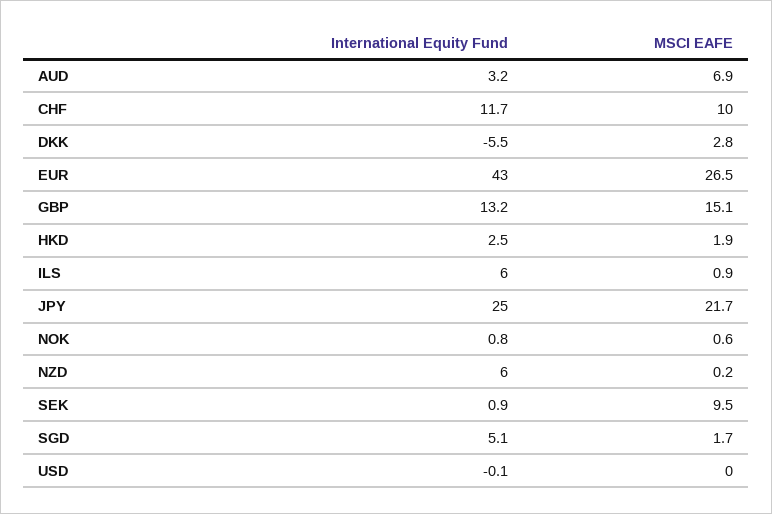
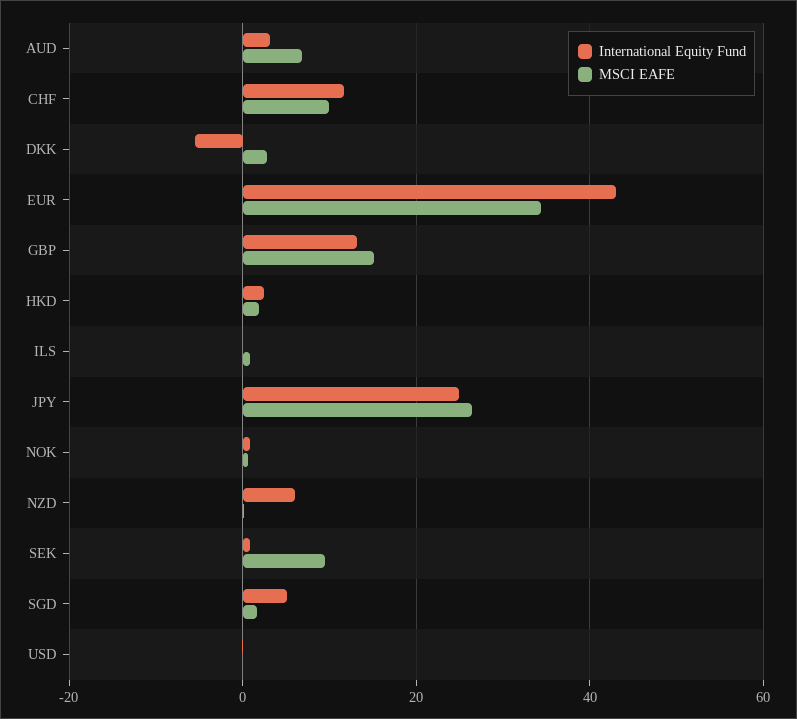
  {
    "International Equity Fund": {
      "AUD": 3.2,
      "CHF": 11.7,
      "DKK": -5.5,
      "EUR": 43,
      "GBP": 13.2,
      "HKD": 2.5,
-     "ILS": 6,
+     "ILS": 0,
      "JPY": 25,
      "NOK": 0.8,
      "NZD": 6,
      "SEK": 0.9,
      "SGD": 5.1,
      "USD": -0.1
    },
    "MSCI EAFE": {
      "AUD": 6.9,
      "CHF": 10,
      "DKK": 2.8,
-     "EUR": 26.5,
+     "EUR": 34,
      "GBP": 15.1,
      "HKD": 1.9,
      "ILS": 0.9,
-     "JPY": 21.7,
+     "JPY": 26,
      "NOK": 0.6,
      "NZD": 0.2,
      "SEK": 9.5,
      "SGD": 1.7,
      "USD": 0
    }
  }

